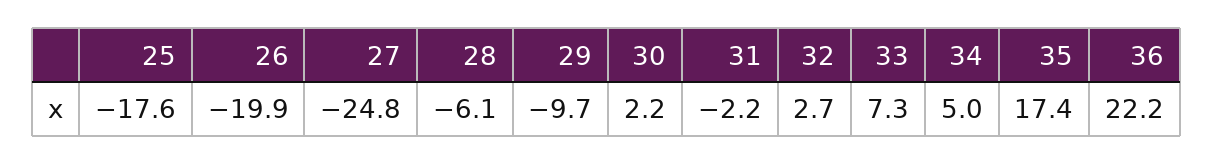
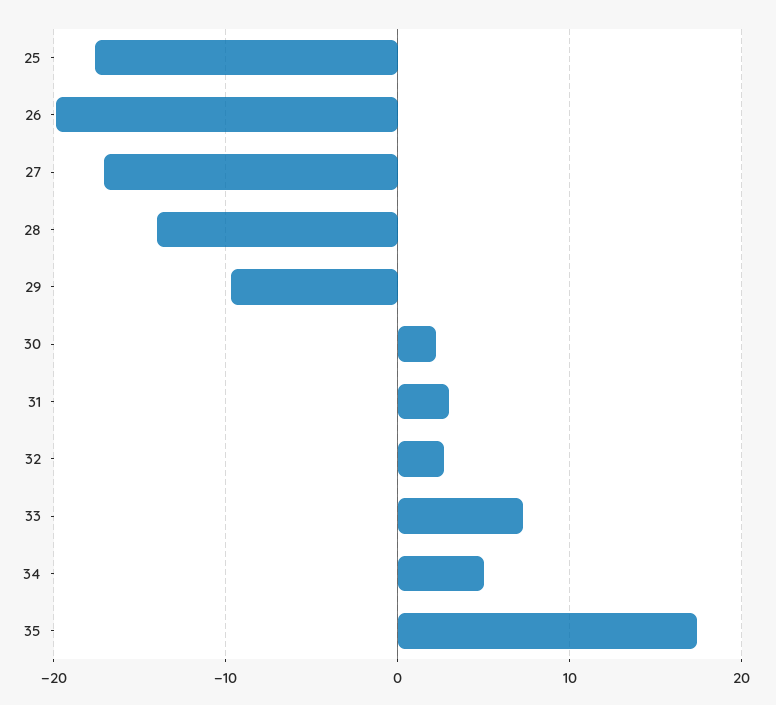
  {
    "25": -17.6,
    "26": -19.9,
-   "27": -24.8,
+   "27": -17,
-   "28": -6.1,
+   "28": -14,
    "29": -9.7,
    "30": 2.2,
-   "31": -2.2,
+   "31": 3,
    "32": 2.7,
    "33": 7.3,
    "34": 5,
-   "35": 17.4,
+   "35": 17.4
-   "36": 22.2
  }

